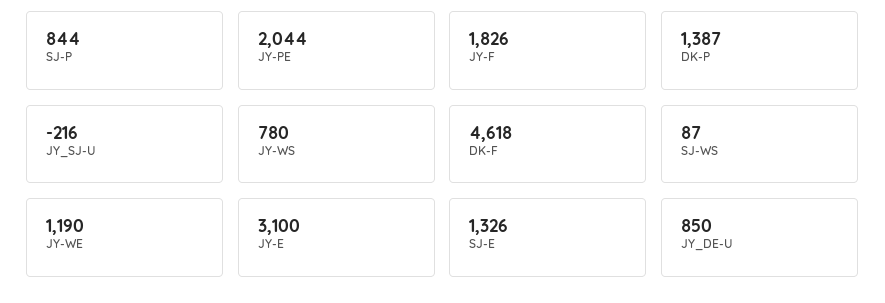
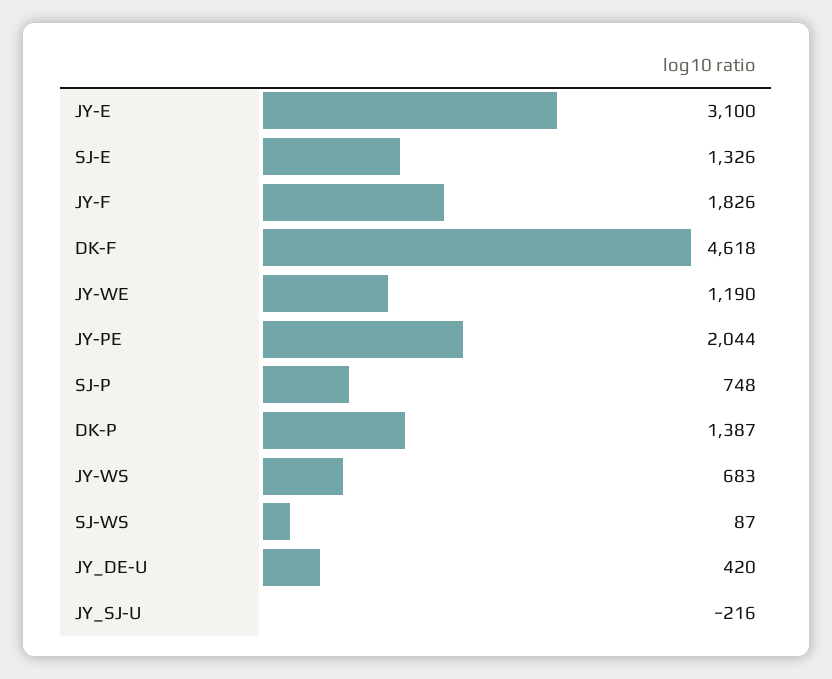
  {
-   "SJ-P": 844,
+   "SJ-P": 748,
    "JY-PE": 2044,
    "JY-F": 1826,
    "DK-P": 1387,
    "JY_SJ-U": -216,
-   "JY-WS": 780,
+   "JY-WS": 683,
    "DK-F": 4618,
    "SJ-WS": 87,
    "JY-WE": 1190,
    "JY-E": 3100,
    "SJ-E": 1326,
-   "JY_DE-U": 850
+   "JY_DE-U": 420
  }

